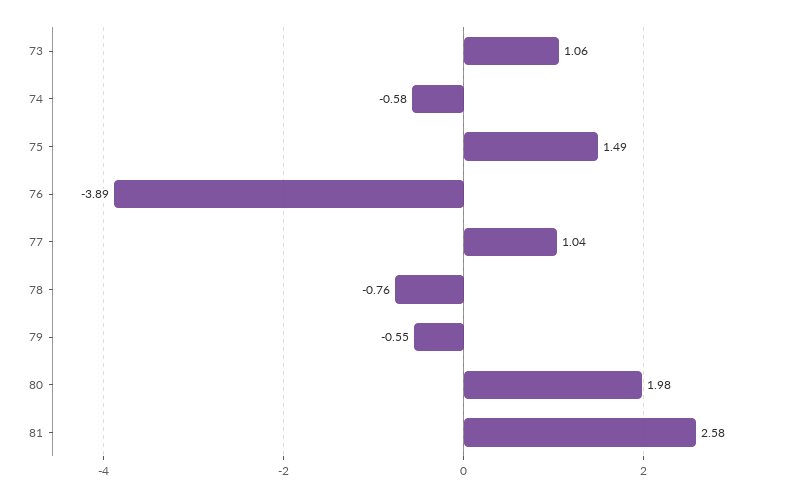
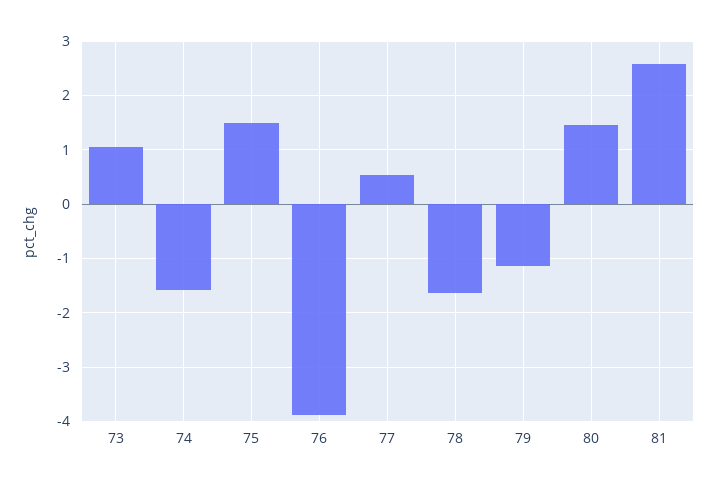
  {
    "73": 1.06,
-   "74": -0.58,
+   "74": -1.6,
    "75": 1.49,
    "76": -3.89,
-   "77": 1.04,
+   "77": 0.6,
-   "78": -0.76,
+   "78": -1.6,
-   "79": -0.55,
+   "79": -1.2,
-   "80": 1.98,
+   "80": 1.4,
    "81": 2.58
  }

